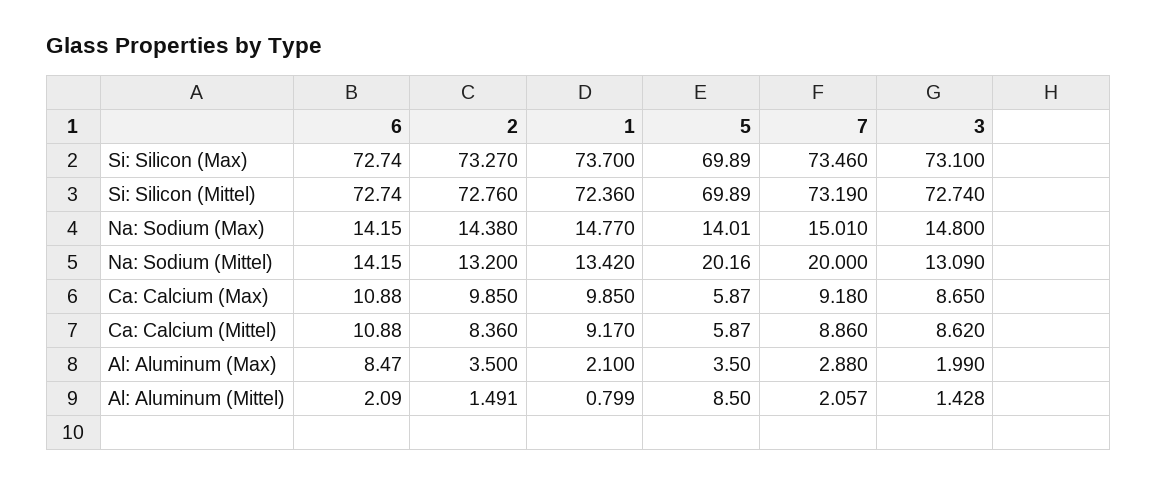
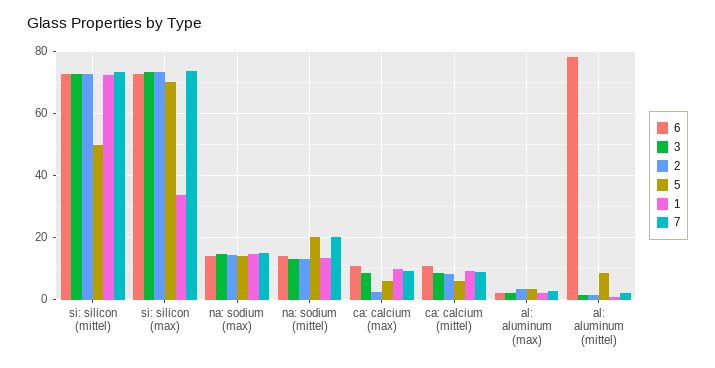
  {
    "6": {
      "Si: Silicon (Max)": 72.74,
      "Si: Silicon (Mittel)": 72.74,
      "Na: Sodium (Max)": 14.15,
      "Na: Sodium (Mittel)": 14.15,
      "Ca: Calcium (Max)": 10.88,
      "Ca: Calcium (Mittel)": 10.88,
-     "Al: Aluminum (Max)": 8.47,
+     "Al: Aluminum (Max)": 2,
-     "Al: Aluminum (Mittel)": 2.09
+     "Al: Aluminum (Mittel)": 78
    },
    "2": {
      "Si: Silicon (Max)": 73.27,
      "Si: Silicon (Mittel)": 72.76,
      "Na: Sodium (Max)": 14.38,
      "Na: Sodium (Mittel)": 13.2,
-     "Ca: Calcium (Max)": 9.85,
+     "Ca: Calcium (Max)": 2,
      "Ca: Calcium (Mittel)": 8.36,
      "Al: Aluminum (Max)": 3.5,
      "Al: Aluminum (Mittel)": 1.491
    },
    "1": {
-     "Si: Silicon (Max)": 73.7,
+     "Si: Silicon (Max)": 34,
      "Si: Silicon (Mittel)": 72.36,
      "Na: Sodium (Max)": 14.77,
      "Na: Sodium (Mittel)": 13.42,
      "Ca: Calcium (Max)": 9.85,
      "Ca: Calcium (Mittel)": 9.17,
      "Al: Aluminum (Max)": 2.1,
      "Al: Aluminum (Mittel)": 0.799
    },
    "5": {
      "Si: Silicon (Max)": 69.89,
-     "Si: Silicon (Mittel)": 69.89,
+     "Si: Silicon (Mittel)": 50,
      "Na: Sodium (Max)": 14.01,
      "Na: Sodium (Mittel)": 20.16,
      "Ca: Calcium (Max)": 5.87,
      "Ca: Calcium (Mittel)": 5.87,
      "Al: Aluminum (Max)": 3.5,
      "Al: Aluminum (Mittel)": 8.5
    },
    "7": {
      "Si: Silicon (Max)": 73.46,
      "Si: Silicon (Mittel)": 73.19,
      "Na: Sodium (Max)": 15.01,
      "Na: Sodium (Mittel)": 20,
      "Ca: Calcium (Max)": 9.18,
      "Ca: Calcium (Mittel)": 8.86,
      "Al: Aluminum (Max)": 2.88,
      "Al: Aluminum (Mittel)": 2.057
    },
    "3": {
      "Si: Silicon (Max)": 73.1,
      "Si: Silicon (Mittel)": 72.74,
      "Na: Sodium (Max)": 14.8,
      "Na: Sodium (Mittel)": 13.09,
      "Ca: Calcium (Max)": 8.65,
      "Ca: Calcium (Mittel)": 8.62,
      "Al: Aluminum (Max)": 1.99,
      "Al: Aluminum (Mittel)": 1.428
    }
  }

